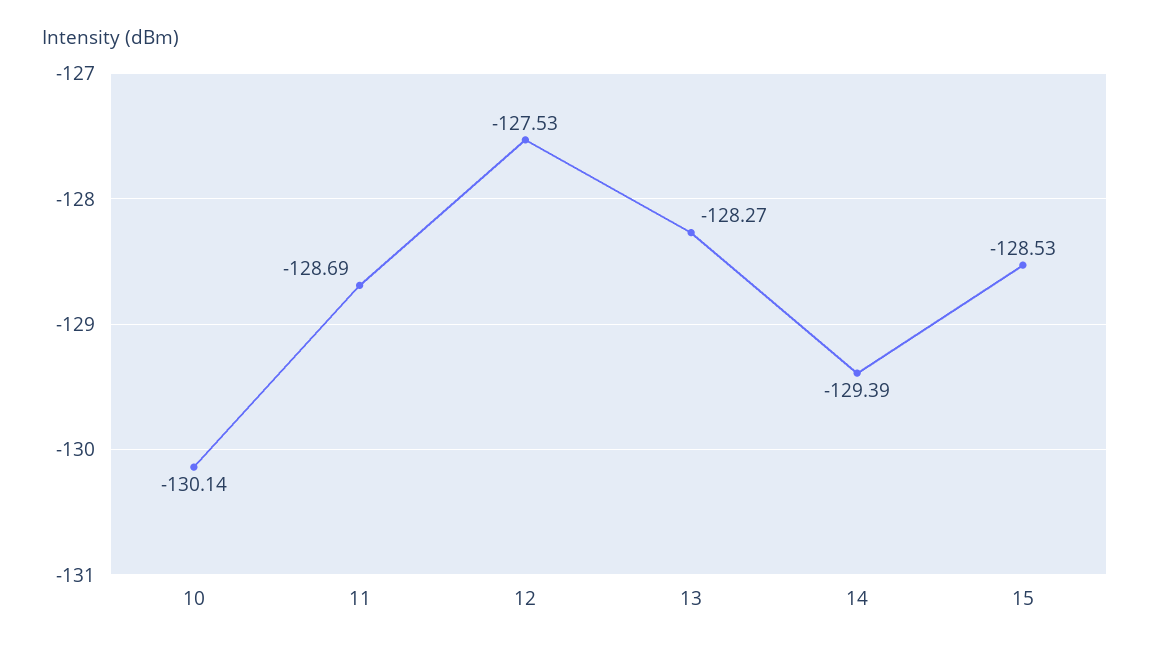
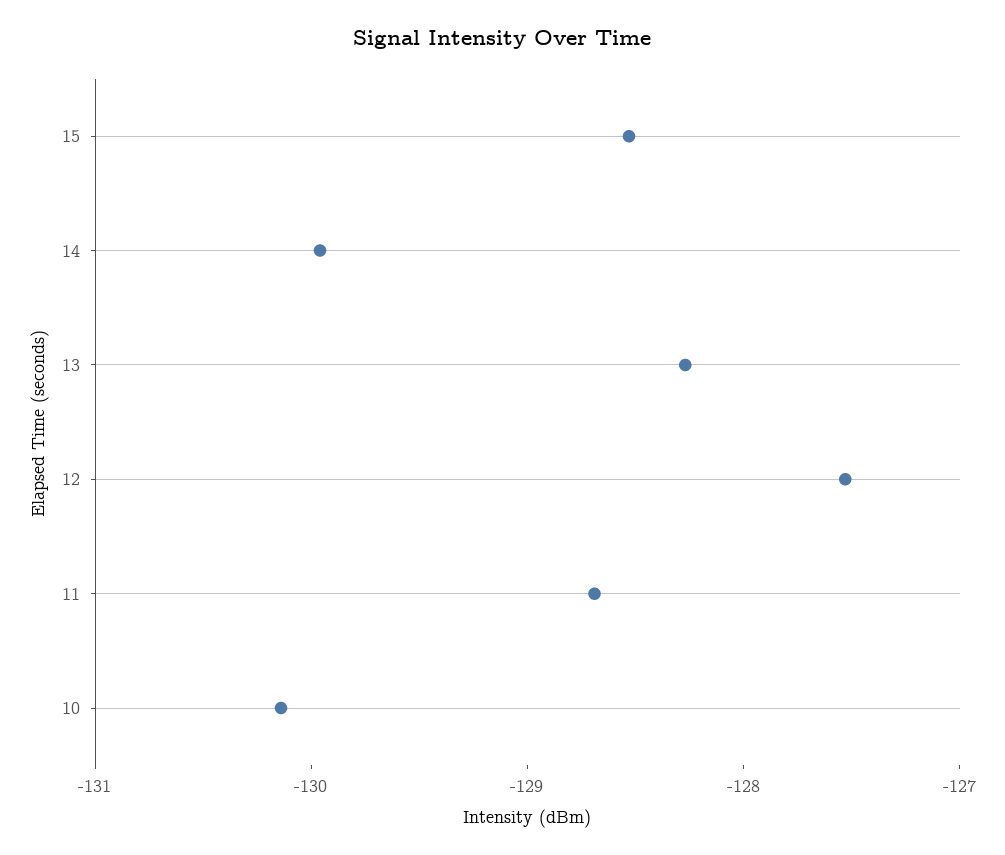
  {
    "10": -130.14,
    "11": -128.69,
    "12": -127.53,
    "13": -128.27,
-   "14": -129.39,
+   "14": -130,
    "15": -128.53
  }

